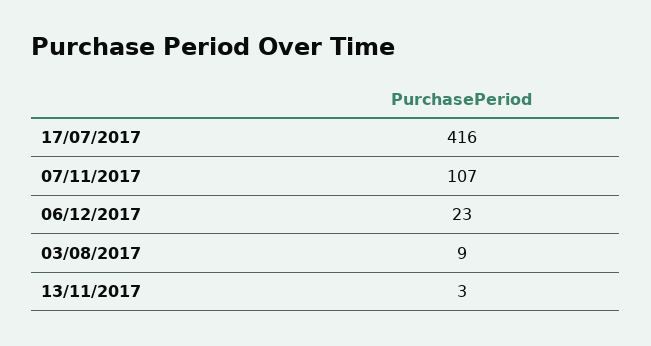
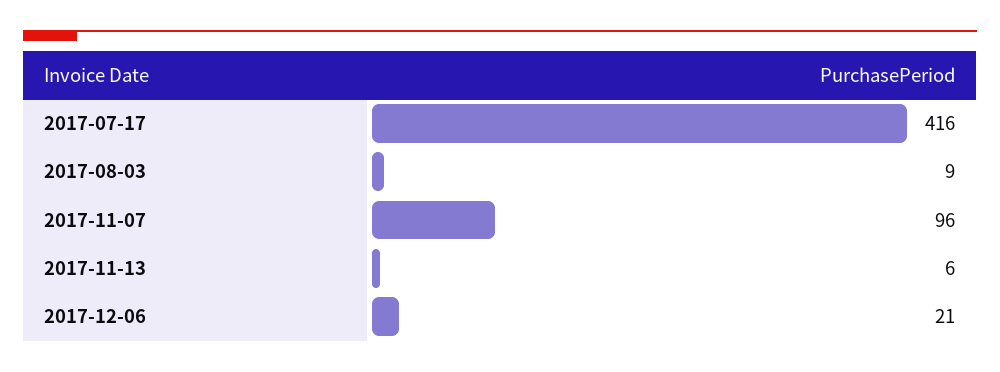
  {
    "17/07/2017": 416,
-   "07/11/2017": 107,
+   "07/11/2017": 96,
-   "06/12/2017": 23,
+   "06/12/2017": 21,
    "03/08/2017": 9,
-   "13/11/2017": 3
+   "13/11/2017": 6
  }

